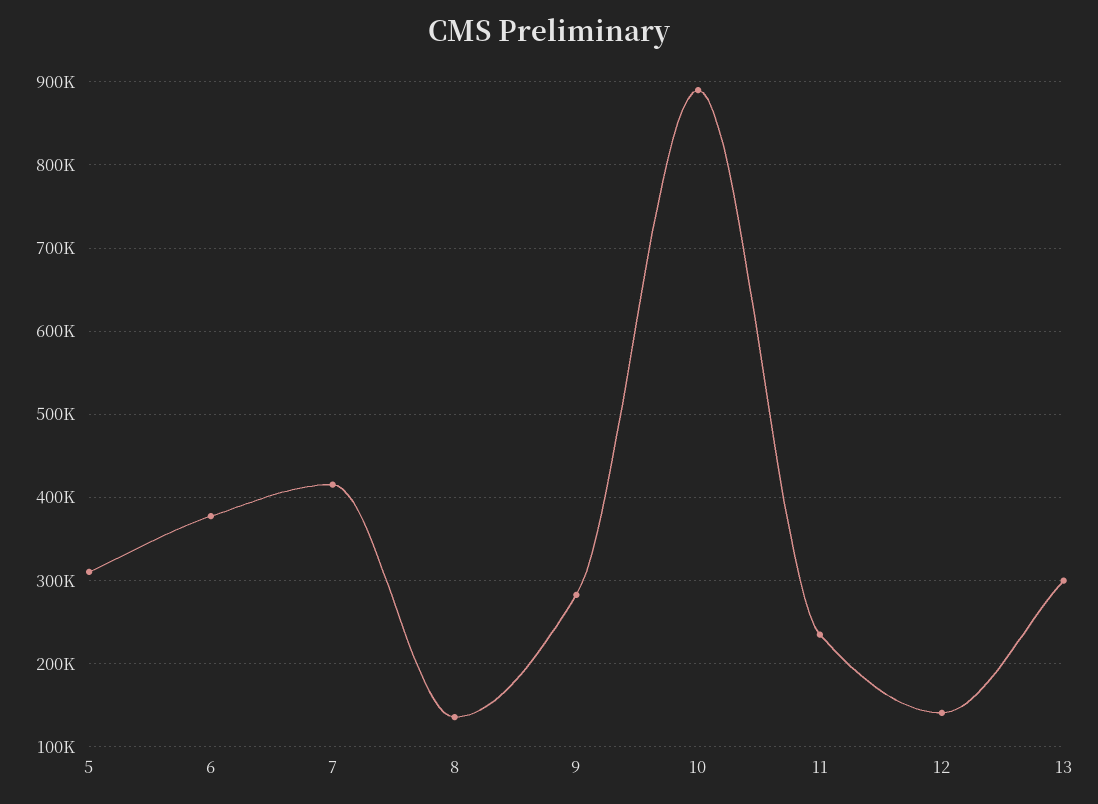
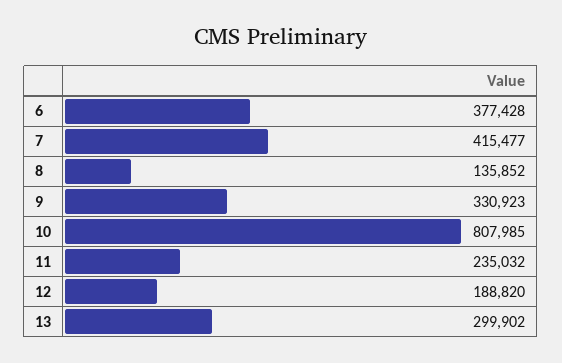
  {
-   "5": 310000,
    "6": 377428,
    "7": 415477,
    "8": 135852,
-   "9": 280000,
+   "9": 330923,
-   "10": 890000,
+   "10": 807985,
    "11": 235032,
-   "12": 140000,
+   "12": 188820,
    "13": 299902
  }

